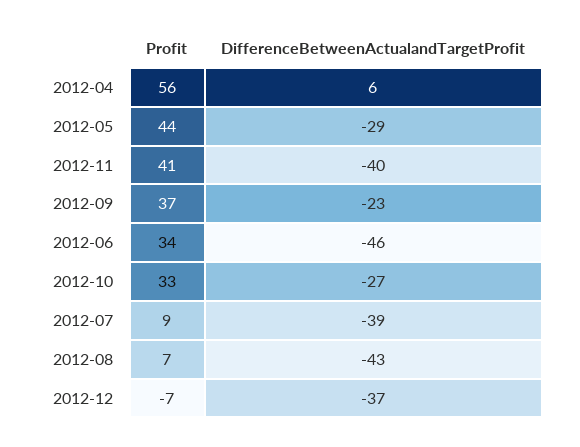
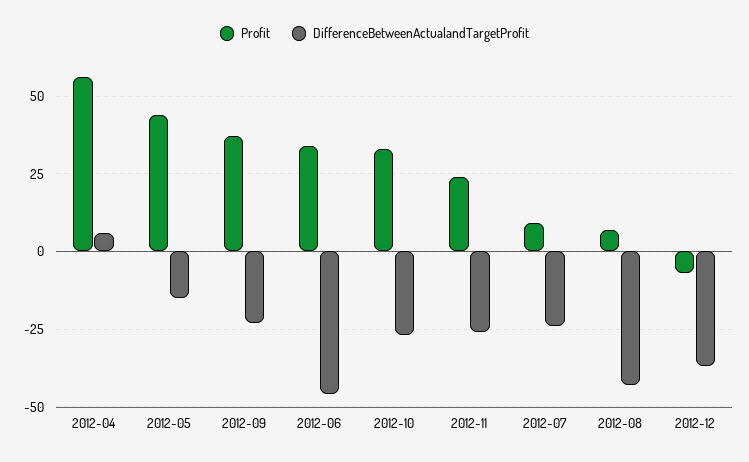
  {
    "Profit": {
      "2012-04": 56,
      "2012-05": 44,
-     "2012-11": 41,
+     "2012-11": 25,
      "2012-09": 37,
      "2012-06": 34,
      "2012-10": 33,
      "2012-07": 9,
      "2012-08": 7,
      "2012-12": -7
    },
    "DifferenceBetweenActualandTargetProfit": {
      "2012-04": 6,
-     "2012-05": -29,
+     "2012-05": -15,
-     "2012-11": -40,
+     "2012-11": -25,
      "2012-09": -23,
      "2012-06": -46,
      "2012-10": -27,
-     "2012-07": -39,
+     "2012-07": -25,
      "2012-08": -43,
      "2012-12": -37
    }
  }

